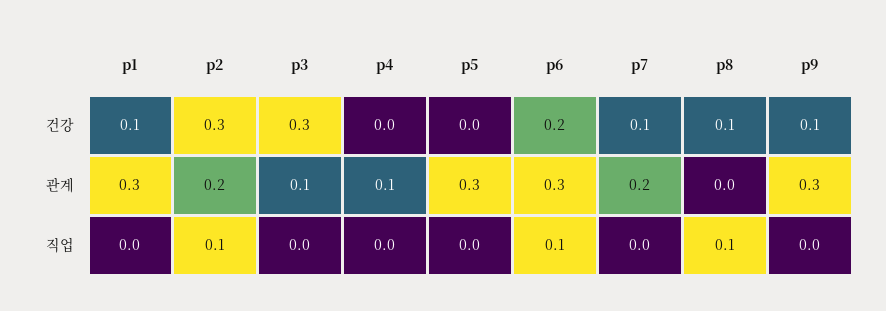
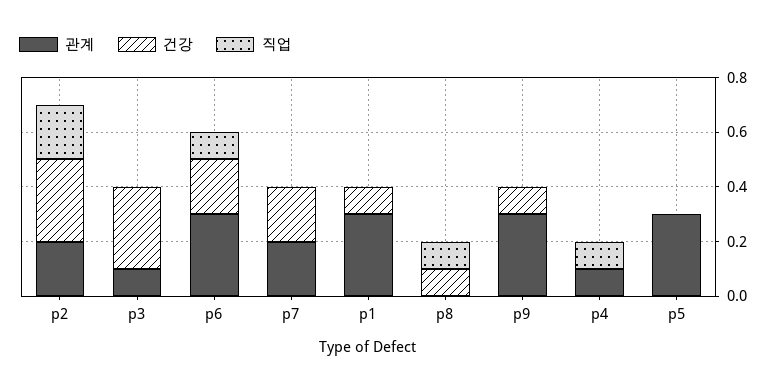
  {
    "건강": {
      "p1": 0.1,
      "p2": 0.3,
      "p3": 0.3,
      "p4": 0,
      "p5": 0,
      "p6": 0.2,
-     "p7": 0.1,
+     "p7": 0.2,
      "p8": 0.1,
      "p9": 0.1
    },
    "관계": {
      "p1": 0.3,
      "p2": 0.2,
      "p3": 0.1,
      "p4": 0.1,
      "p5": 0.3,
      "p6": 0.3,
      "p7": 0.2,
      "p8": 0,
      "p9": 0.3
    },
    "직업": {
      "p1": 0,
-     "p2": 0.1,
+     "p2": 0.2,
      "p3": 0,
-     "p4": 0,
+     "p4": 0.1,
      "p5": 0,
      "p6": 0.1,
      "p7": 0,
      "p8": 0.1,
      "p9": 0
    }
  }

